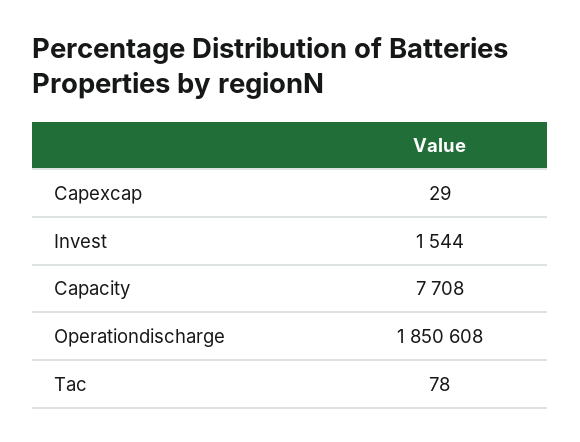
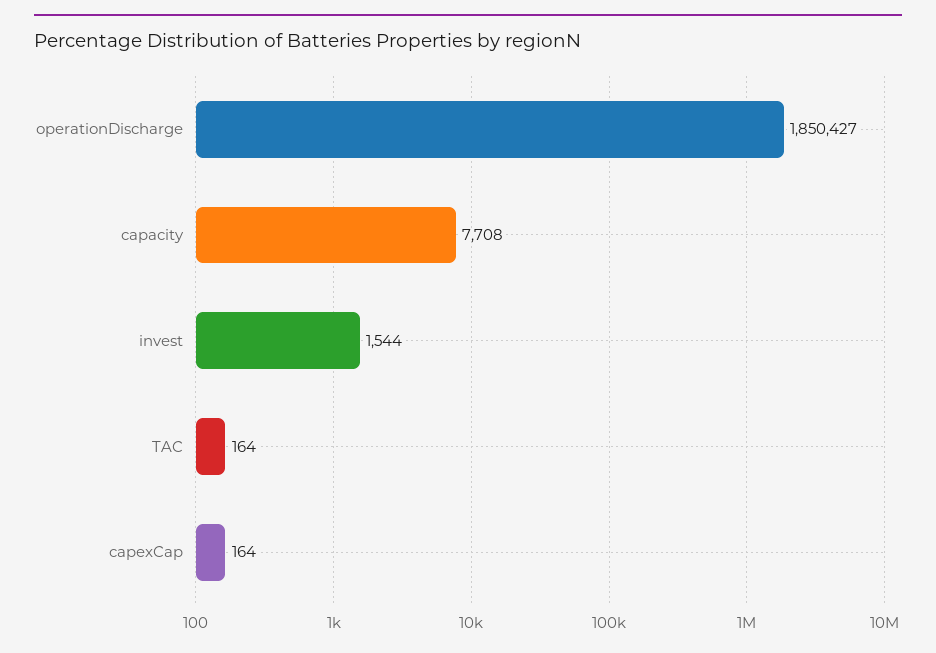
  {
-   "Capexcap": 29,
+   "Capexcap": 164,
    "Invest": 1544,
    "Capacity": 7708,
-   "Operationdischarge": 1850608,
+   "Operationdischarge": 1850427,
-   "Tac": 78
+   "Tac": 164
  }

